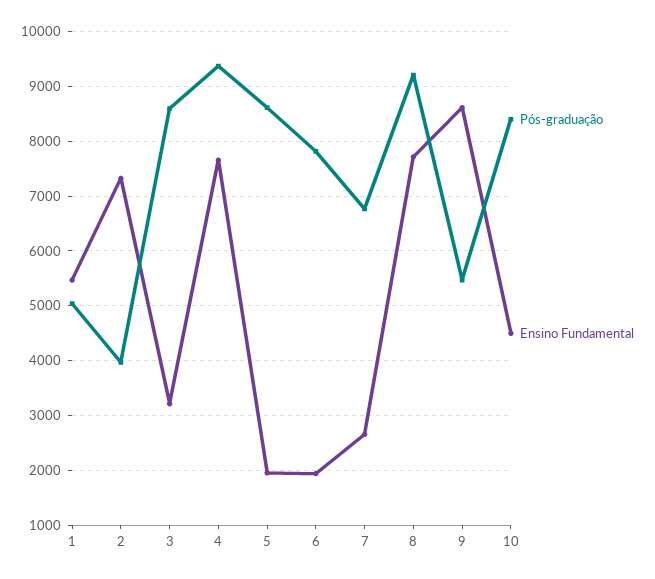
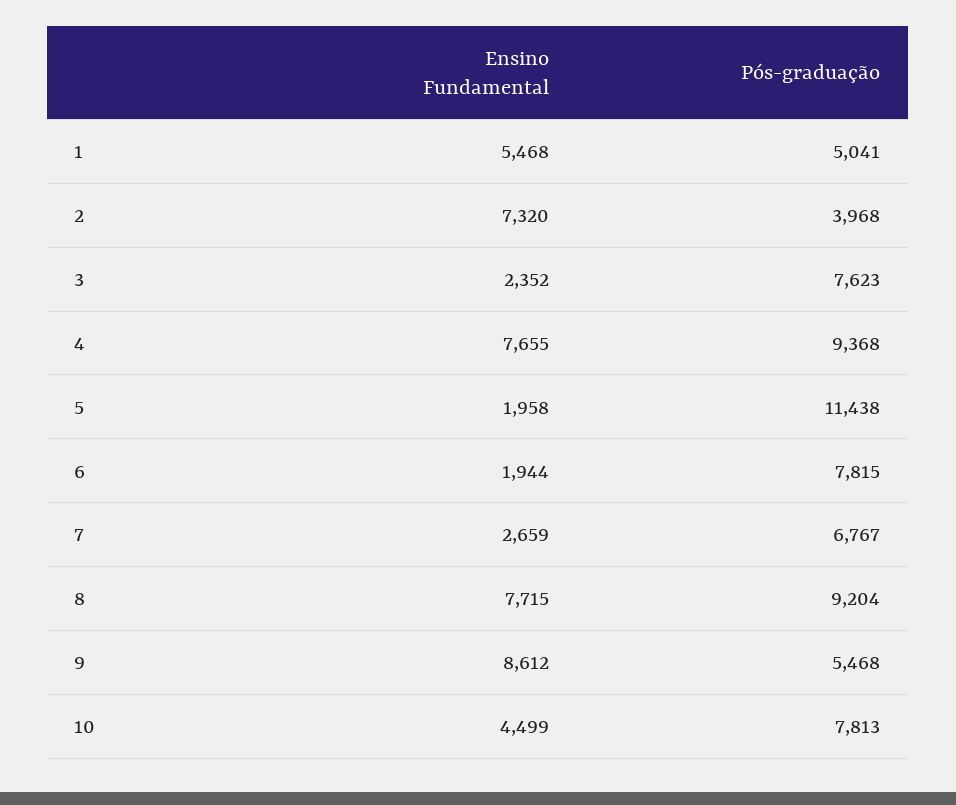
  {
    "Pós-graduação": {
      "1": 5041,
      "2": 3968,
-     "3": 8600,
+     "3": 7623,
      "4": 9368,
-     "5": 8600,
+     "5": 11438,
      "6": 7815,
      "7": 6767,
      "8": 9204,
      "9": 5468,
-     "10": 8400
+     "10": 7813
    },
    "Ensino Fundamental": {
      "1": 5468,
      "2": 7320,
-     "3": 3200,
+     "3": 2352,
      "4": 7655,
      "5": 1958,
      "6": 1944,
      "7": 2659,
      "8": 7715,
      "9": 8612,
      "10": 4499
    }
  }

